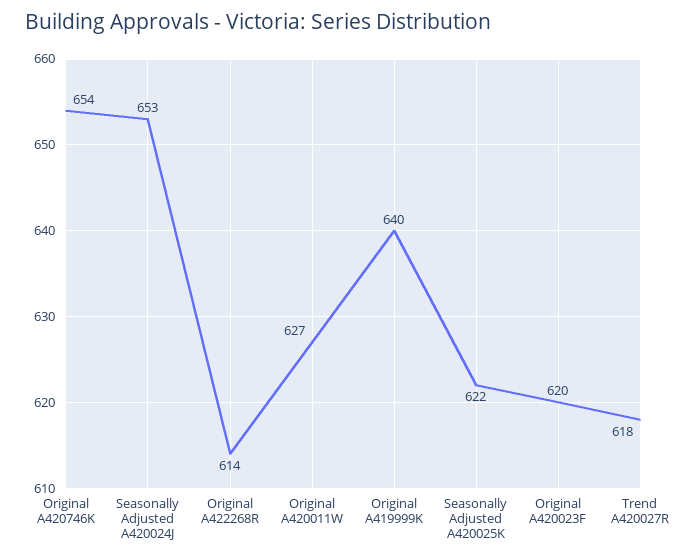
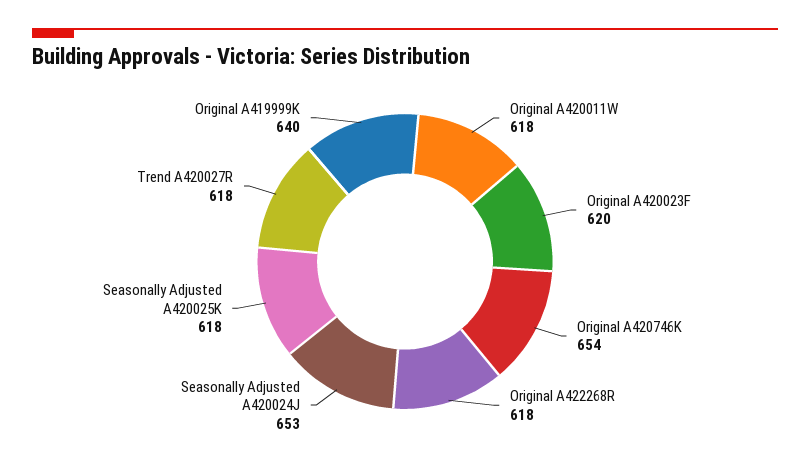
  {
    "Original A420746K": 654,
    "Seasonally Adjusted A420024J": 653,
-   "Original A422268R": 614,
+   "Original A422268R": 618,
-   "Original A420011W": 627,
+   "Original A420011W": 618,
    "Original A419999K": 640,
-   "Seasonally Adjusted A420025K": 622,
+   "Seasonally Adjusted A420025K": 618,
    "Original A420023F": 620,
    "Trend A420027R": 618
  }

